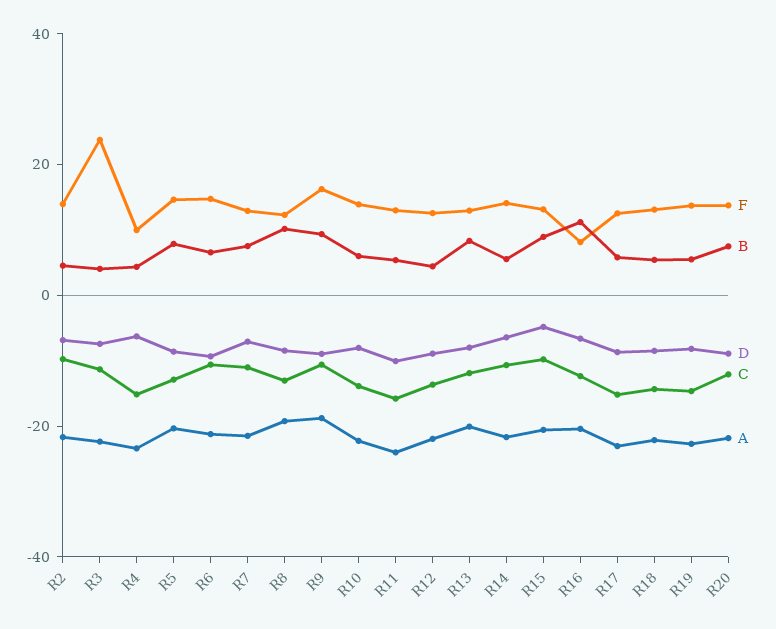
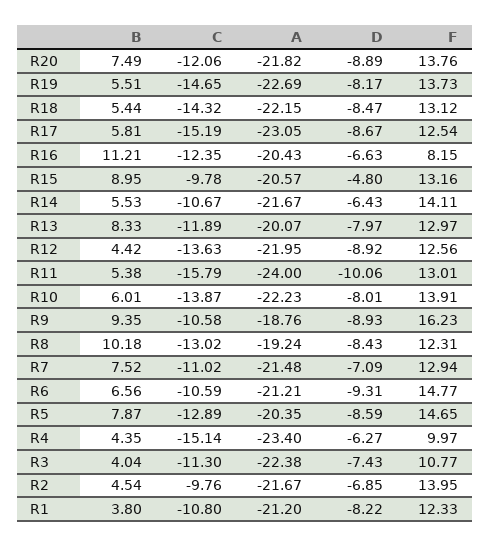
  {
    "F": {
      "R2": 13.95,
-     "R3": 25,
+     "R3": 10.77,
      "R4": 9.97,
      "R5": 14.65,
      "R6": 14.77,
      "R7": 12.94,
      "R8": 12.31,
      "R9": 16.23,
      "R10": 13.91,
      "R11": 13.01,
      "R12": 12.56,
      "R13": 12.97,
      "R14": 14.11,
      "R15": 13.16,
      "R16": 8.15,
      "R17": 12.54,
      "R18": 13.12,
      "R19": 13.73,
-     "R20": 13.76
+     "R20": 13.76,
+     "R1": 12.33
    },
    "B": {
      "R2": 4.54,
      "R3": 4.04,
      "R4": 4.35,
      "R5": 7.87,
      "R6": 6.56,
      "R7": 7.52,
      "R8": 10.18,
      "R9": 9.35,
      "R10": 6.01,
      "R11": 5.38,
      "R12": 4.42,
      "R13": 8.33,
      "R14": 5.53,
      "R15": 8.95,
      "R16": 11.21,
      "R17": 5.81,
      "R18": 5.44,
      "R19": 5.51,
-     "R20": 7.49
+     "R20": 7.49,
+     "R1": 3.8
    },
    "D": {
      "R2": -6.85,
      "R3": -7.43,
      "R4": -6.27,
      "R5": -8.59,
      "R6": -9.31,
      "R7": -7.09,
      "R8": -8.43,
      "R9": -8.93,
      "R10": -8.01,
      "R11": -10.06,
      "R12": -8.92,
      "R13": -7.97,
      "R14": -6.43,
      "R15": -4.8,
      "R16": -6.63,
      "R17": -8.67,
      "R18": -8.47,
      "R19": -8.17,
-     "R20": -8.89
+     "R20": -8.89,
+     "R1": -8.22
    },
    "C": {
      "R2": -9.76,
      "R3": -11.3,
      "R4": -15.14,
      "R5": -12.89,
      "R6": -10.59,
      "R7": -11.02,
      "R8": -13.02,
      "R9": -10.58,
      "R10": -13.87,
      "R11": -15.79,
      "R12": -13.63,
      "R13": -11.89,
      "R14": -10.67,
      "R15": -9.78,
      "R16": -12.35,
      "R17": -15.19,
      "R18": -14.32,
      "R19": -14.65,
-     "R20": -12.06
+     "R20": -12.06,
+     "R1": -10.8
    },
    "A": {
      "R2": -21.67,
      "R3": -22.38,
      "R4": -23.4,
      "R5": -20.35,
      "R6": -21.21,
      "R7": -21.48,
      "R8": -19.24,
      "R9": -18.76,
      "R10": -22.23,
      "R11": -24,
      "R12": -21.95,
      "R13": -20.07,
      "R14": -21.67,
      "R15": -20.57,
      "R16": -20.43,
      "R17": -23.05,
      "R18": -22.15,
      "R19": -22.69,
-     "R20": -21.82
+     "R20": -21.82,
+     "R1": -21.2
    }
  }

